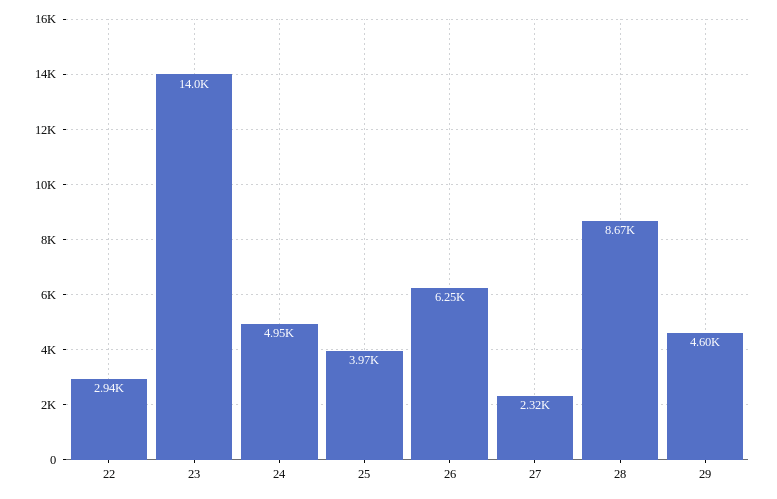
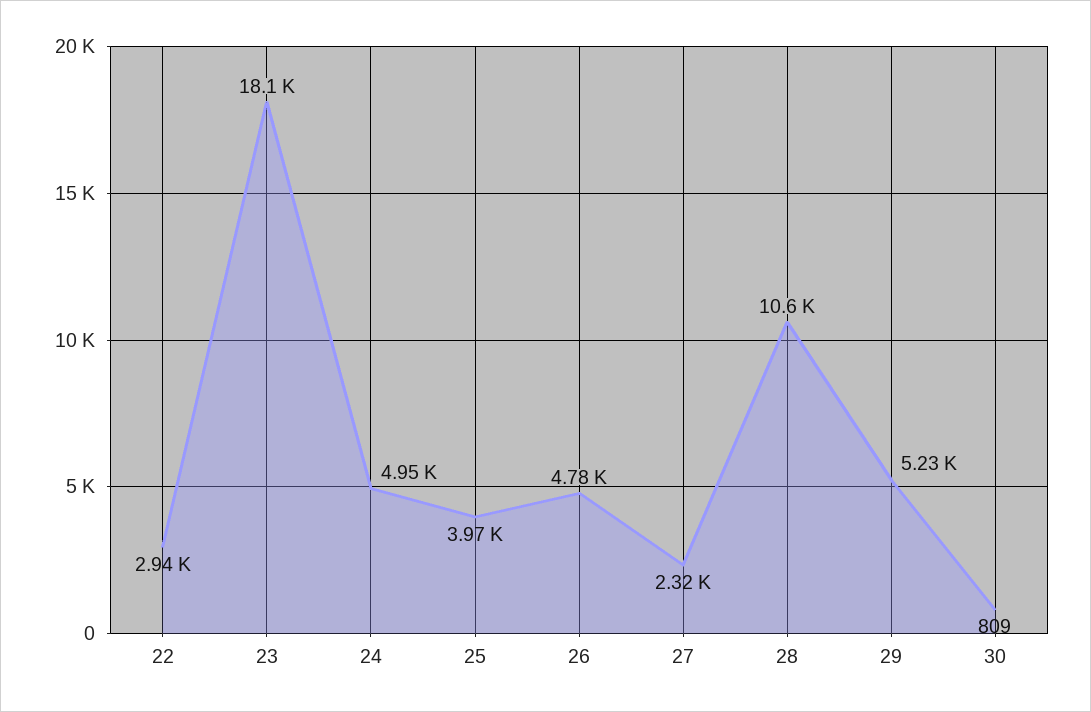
  {
    "22": 2940,
-   "23": 14000,
+   "23": 18100,
    "24": 4950,
    "25": 3970,
-   "26": 6250,
+   "26": 4780,
    "27": 2320,
-   "28": 8670,
+   "28": 10600,
-   "29": 4600
+   "29": 5230,
+   "30": 809
  }

